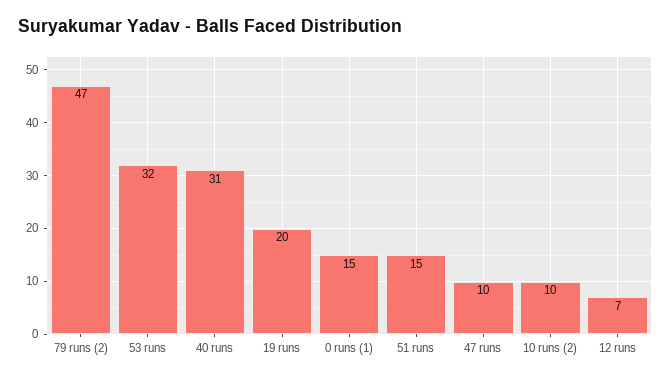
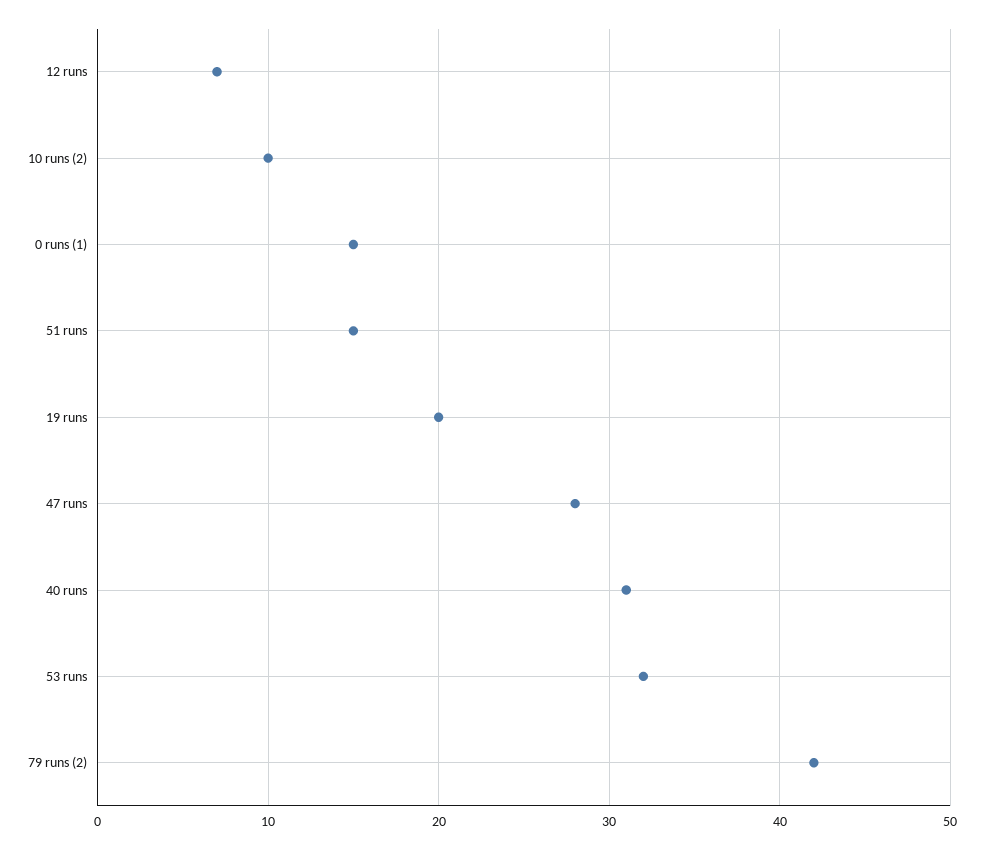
  {
-   "79 runs (2)": 47,
+   "79 runs (2)": 42,
    "53 runs": 32,
    "40 runs": 31,
    "19 runs": 20,
    "0 runs (1)": 15,
    "51 runs": 15,
-   "47 runs": 10,
+   "47 runs": 28,
    "10 runs (2)": 10,
    "12 runs": 7
  }

